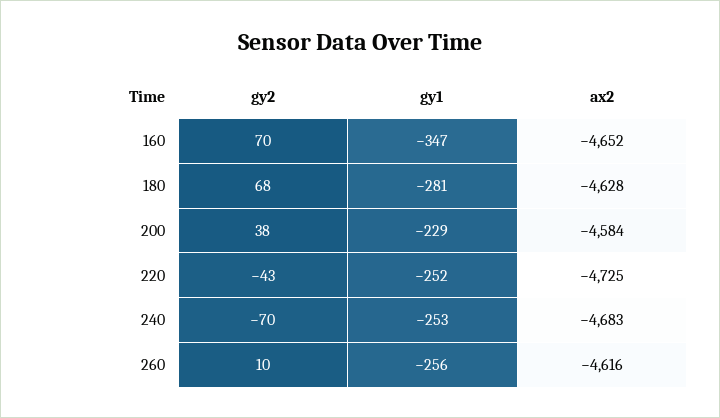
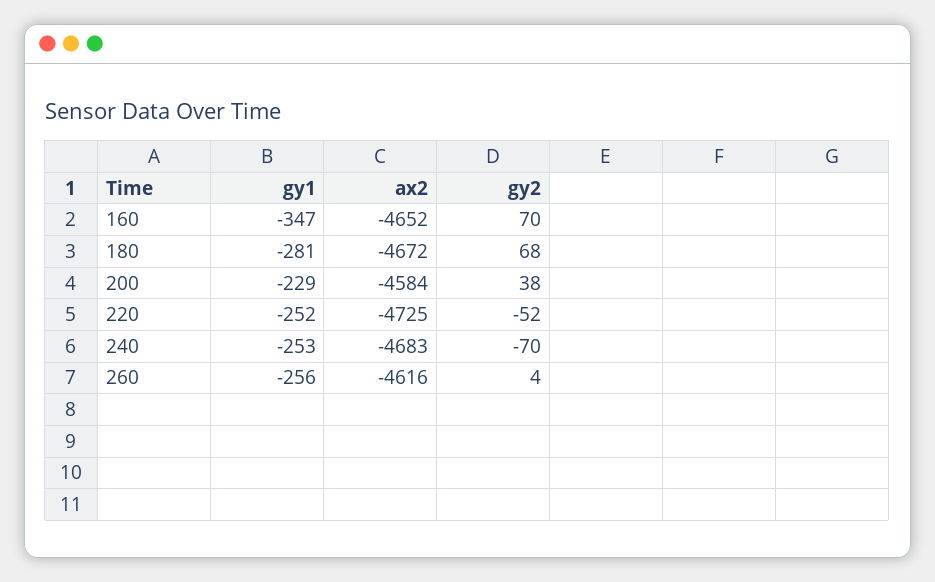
  {
    "gy2": {
      "160": 70,
      "180": 68,
      "200": 38,
-     "220": -43,
+     "220": -52,
      "240": -70,
-     "260": 10
+     "260": 4
    },
    "gy1": {
      "160": -347,
      "180": -281,
      "200": -229,
      "220": -252,
      "240": -253,
      "260": -256
    },
    "ax2": {
      "160": -4652,
-     "180": -4628,
+     "180": -4672,
      "200": -4584,
      "220": -4725,
      "240": -4683,
      "260": -4616
    }
  }

